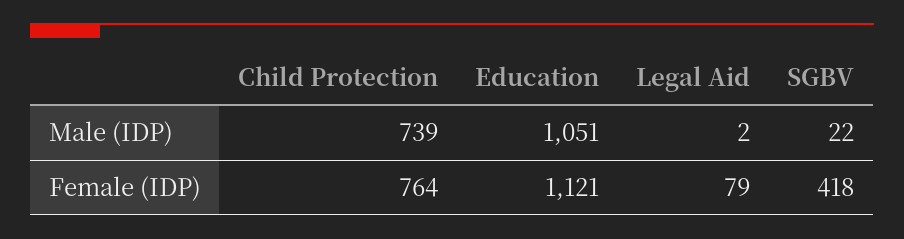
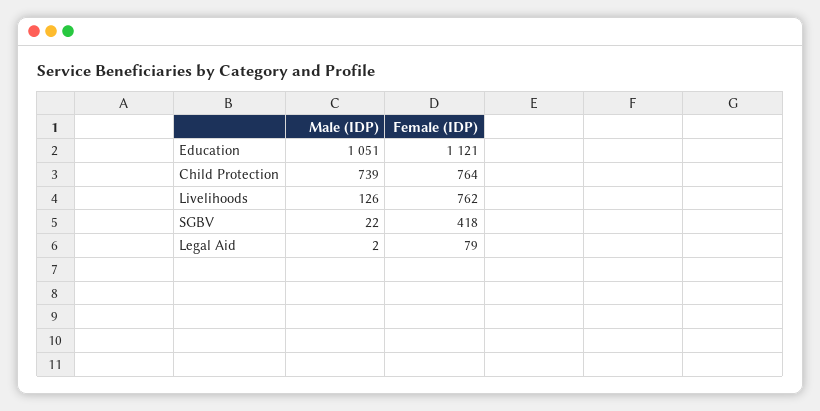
  {
    "Child Protection": {
      "Male (IDP)": 739,
      "Female (IDP)": 764
    },
    "Education": {
      "Male (IDP)": 1051,
      "Female (IDP)": 1121
    },
    "Legal Aid": {
      "Male (IDP)": 2,
      "Female (IDP)": 79
    },
    "SGBV": {
      "Male (IDP)": 22,
      "Female (IDP)": 418
-   }
+   },
+   "Livelihoods": {
+     "Male (IDP)": 126,
+     "Female (IDP)": 762
+   }
  }

